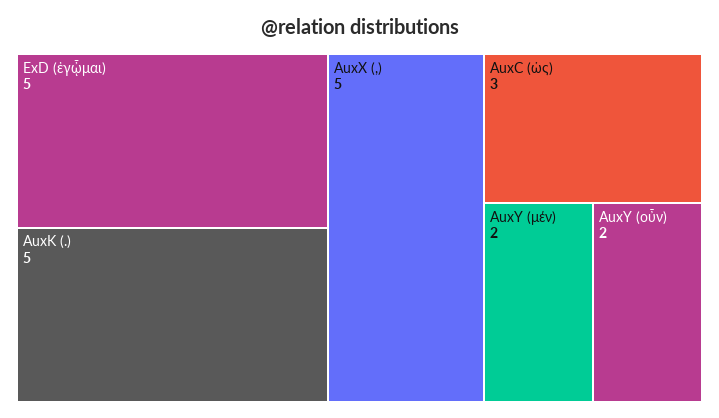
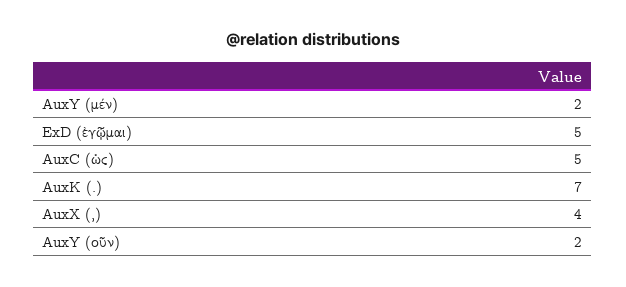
  {
    "ExD (ἐγᾦμαι)": 5,
-   "AuxK (.)": 5,
+   "AuxK (.)": 7,
-   "AuxX (,)": 5,
+   "AuxX (,)": 4,
-   "AuxC (ὡς)": 3,
+   "AuxC (ὡς)": 5,
    "AuxY (μέν)": 2,
    "AuxY (οὖν)": 2
  }

